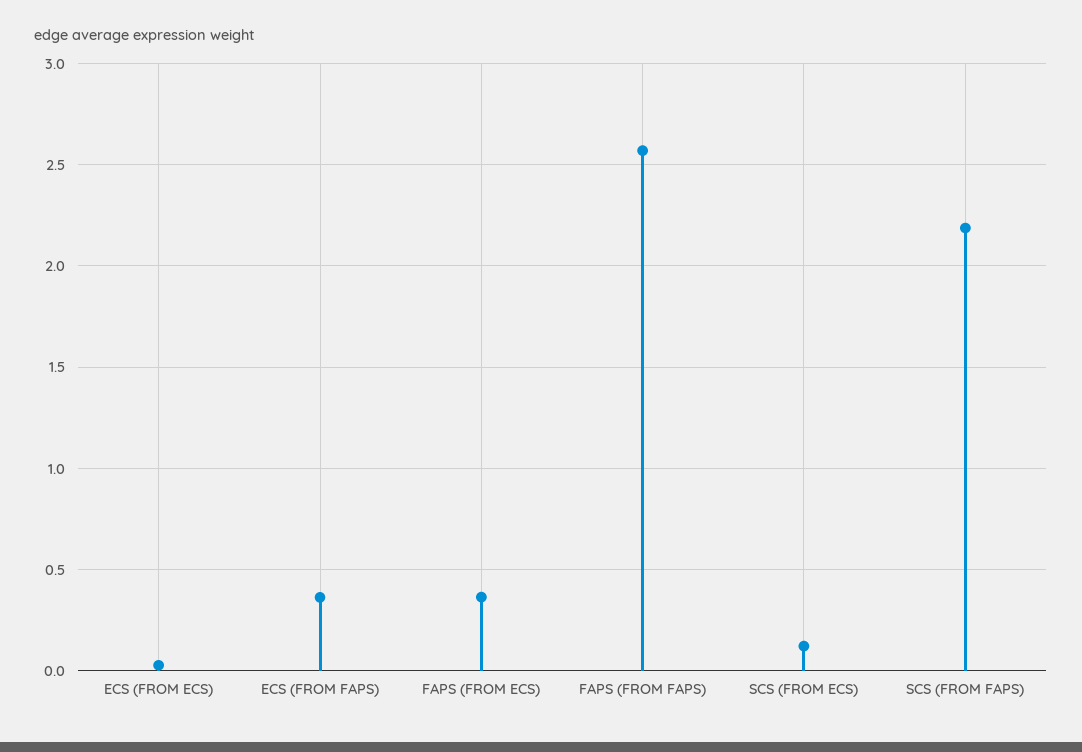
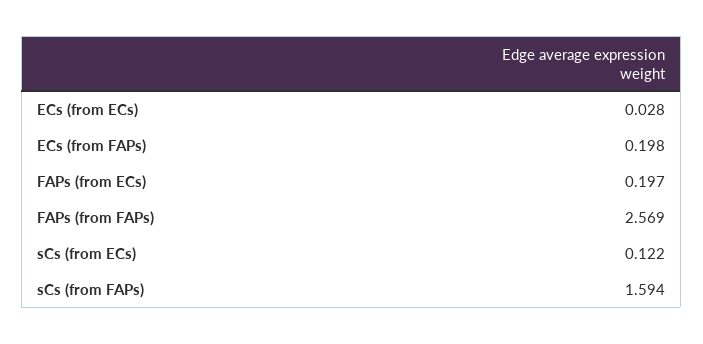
  {
    "ECS (FROM ECS)": 0.028,
-   "ECS (FROM FAPS)": 0.35,
+   "ECS (FROM FAPS)": 0.198,
-   "FAPS (FROM ECS)": 0.35,
+   "FAPS (FROM ECS)": 0.197,
    "FAPS (FROM FAPS)": 2.569,
    "SCS (FROM ECS)": 0.122,
-   "SCS (FROM FAPS)": 2.2
+   "SCS (FROM FAPS)": 1.594
  }

